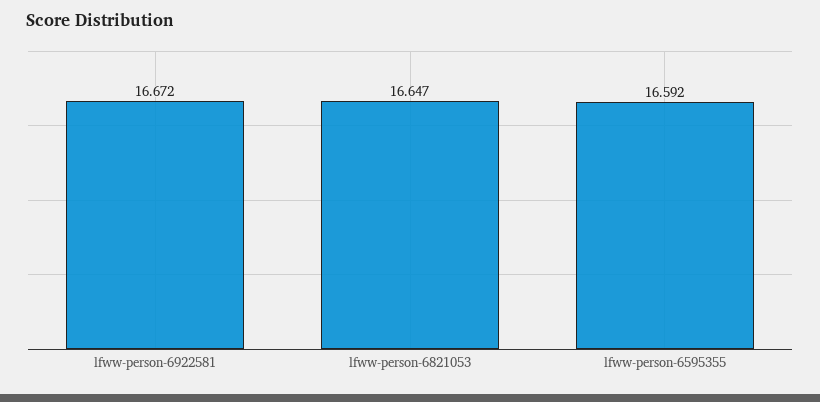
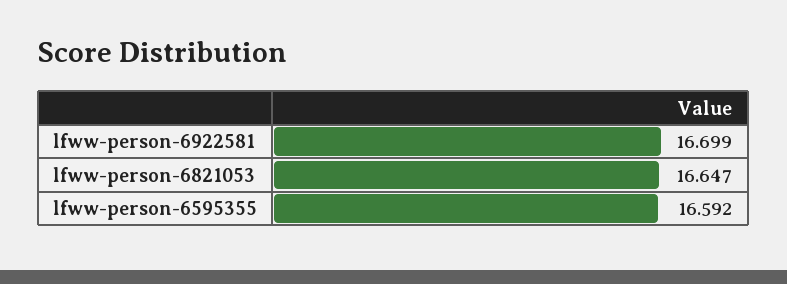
  {
-   "lfww-person-6922581": 16.672,
+   "lfww-person-6922581": 16.699,
    "lfww-person-6821053": 16.647,
    "lfww-person-6595355": 16.592
  }

